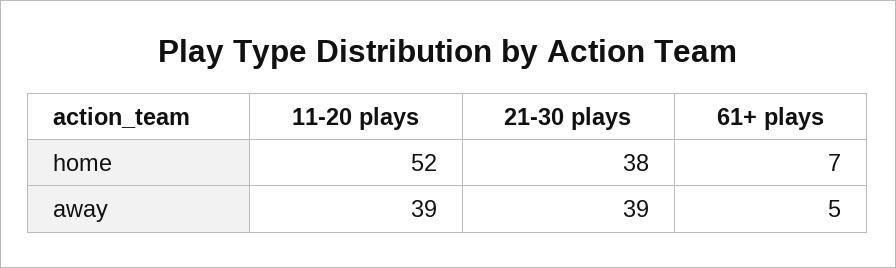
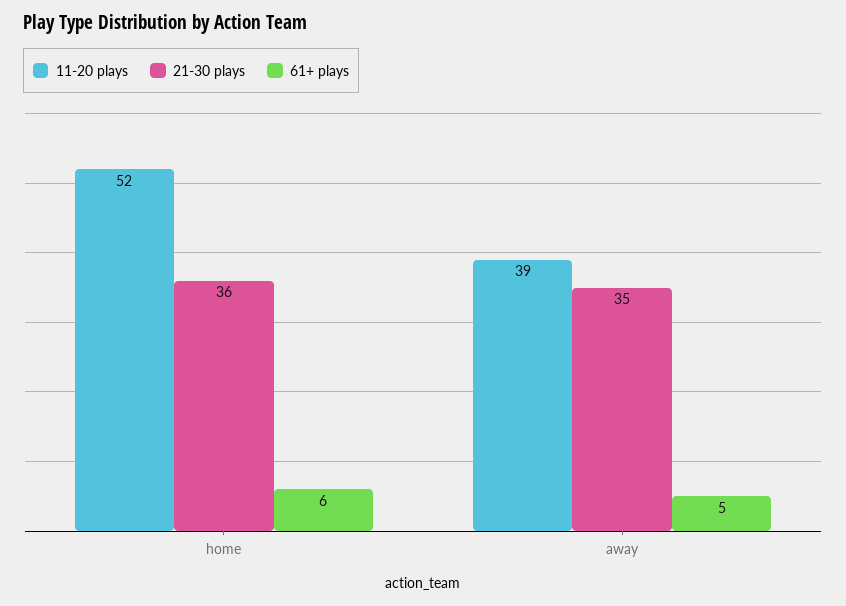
  {
    "11-20 plays": {
      "home": 52,
      "away": 39
    },
    "21-30 plays": {
-     "home": 38,
+     "home": 36,
-     "away": 39
+     "away": 35
    },
    "61+ plays": {
-     "home": 7,
+     "home": 6,
      "away": 5
    }
  }

